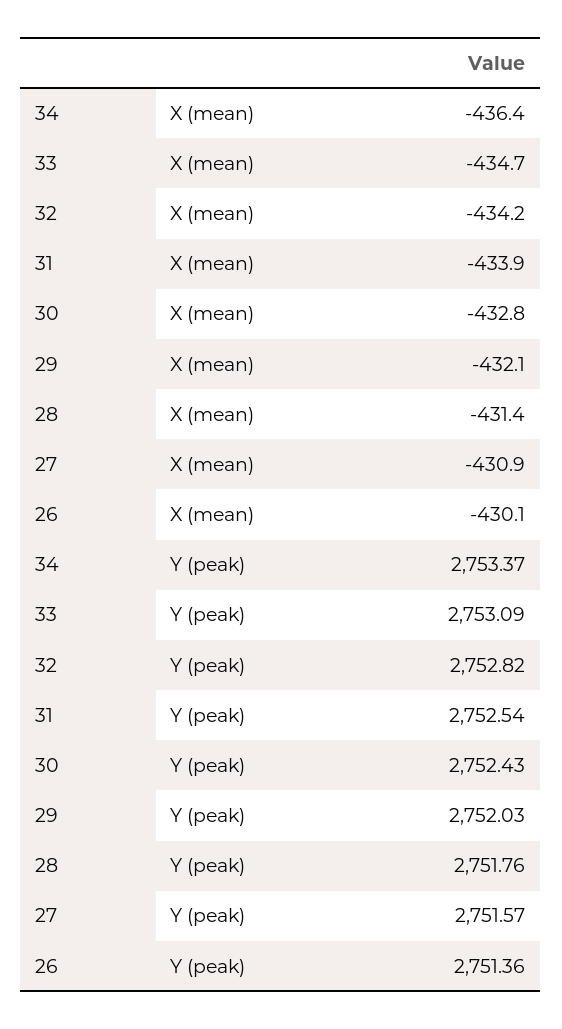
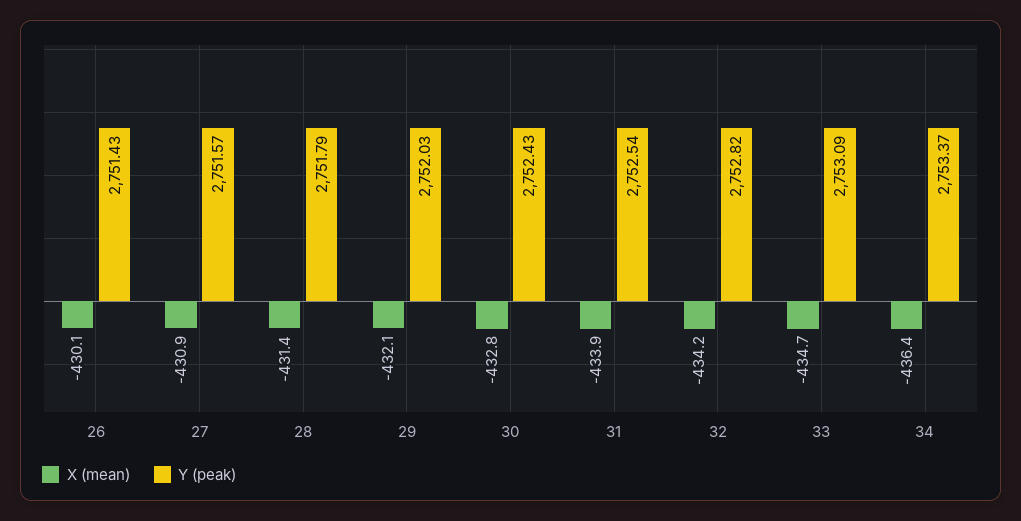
  {
    "X (mean)": {
      "34": -436.4,
      "33": -434.7,
      "32": -434.2,
      "31": -433.9,
      "30": -432.8,
      "29": -432.1,
      "28": -431.4,
      "27": -430.9,
      "26": -430.1
    },
    "Y (peak)": {
      "34": 2753.37,
      "33": 2753.09,
      "32": 2752.82,
      "31": 2752.54,
      "30": 2752.43,
      "29": 2752.03,
-     "28": 2751.76,
+     "28": 2751.79,
      "27": 2751.57,
-     "26": 2751.36
+     "26": 2751.43
    }
  }

